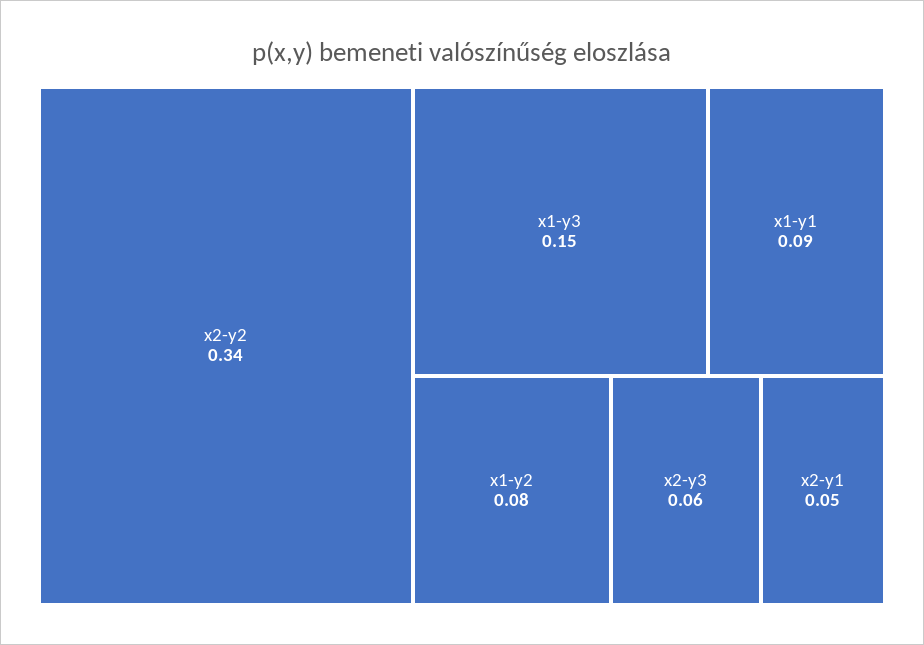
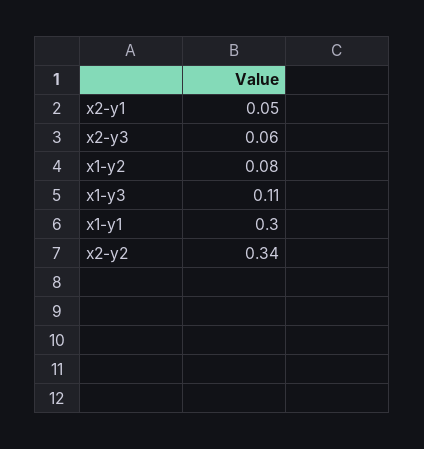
  {
    "x2-y2": 0.34,
-   "x1-y3": 0.15,
+   "x1-y3": 0.11,
-   "x1-y1": 0.09,
+   "x1-y1": 0.3,
    "x1-y2": 0.08,
    "x2-y3": 0.06,
    "x2-y1": 0.05
  }

